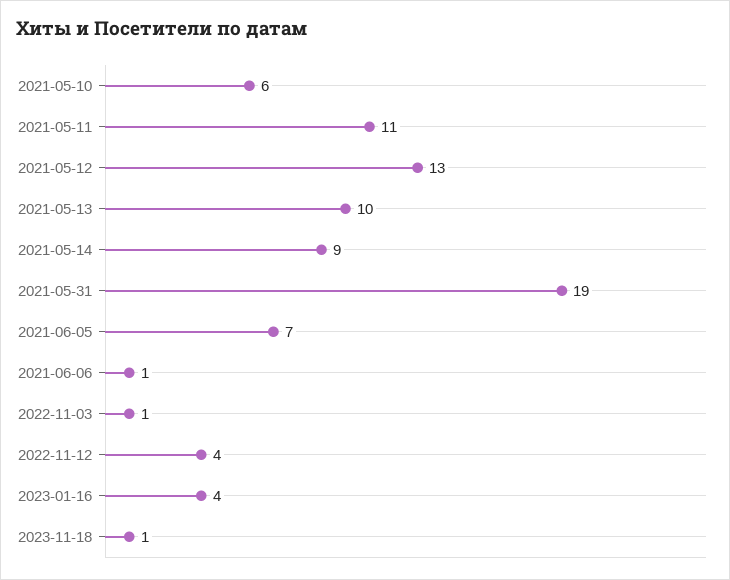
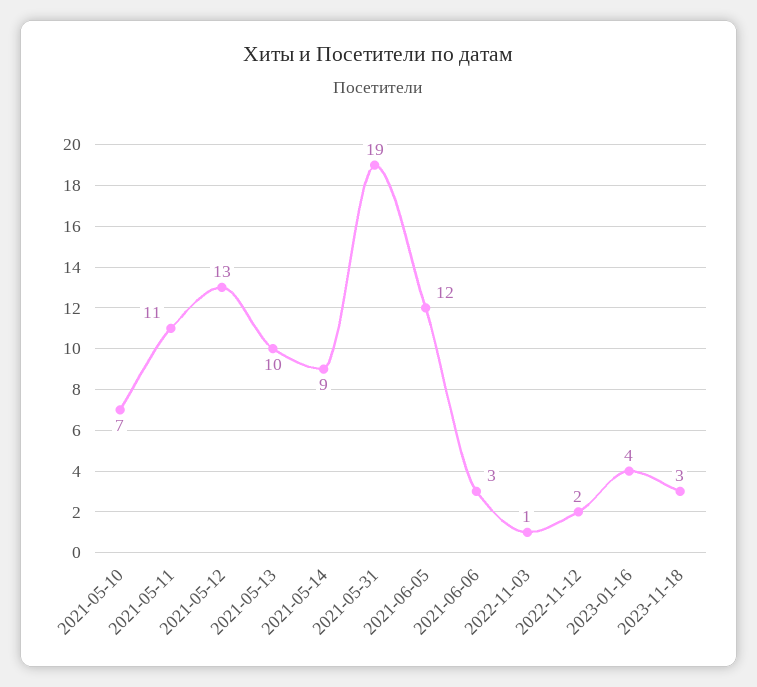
  {
-   "2021-05-10": 6,
+   "2021-05-10": 7,
    "2021-05-11": 11,
    "2021-05-12": 13,
    "2021-05-13": 10,
    "2021-05-14": 9,
    "2021-05-31": 19,
-   "2021-06-05": 7,
+   "2021-06-05": 12,
-   "2021-06-06": 1,
+   "2021-06-06": 3,
    "2022-11-03": 1,
-   "2022-11-12": 4,
+   "2022-11-12": 2,
    "2023-01-16": 4,
-   "2023-11-18": 1
+   "2023-11-18": 3
  }

